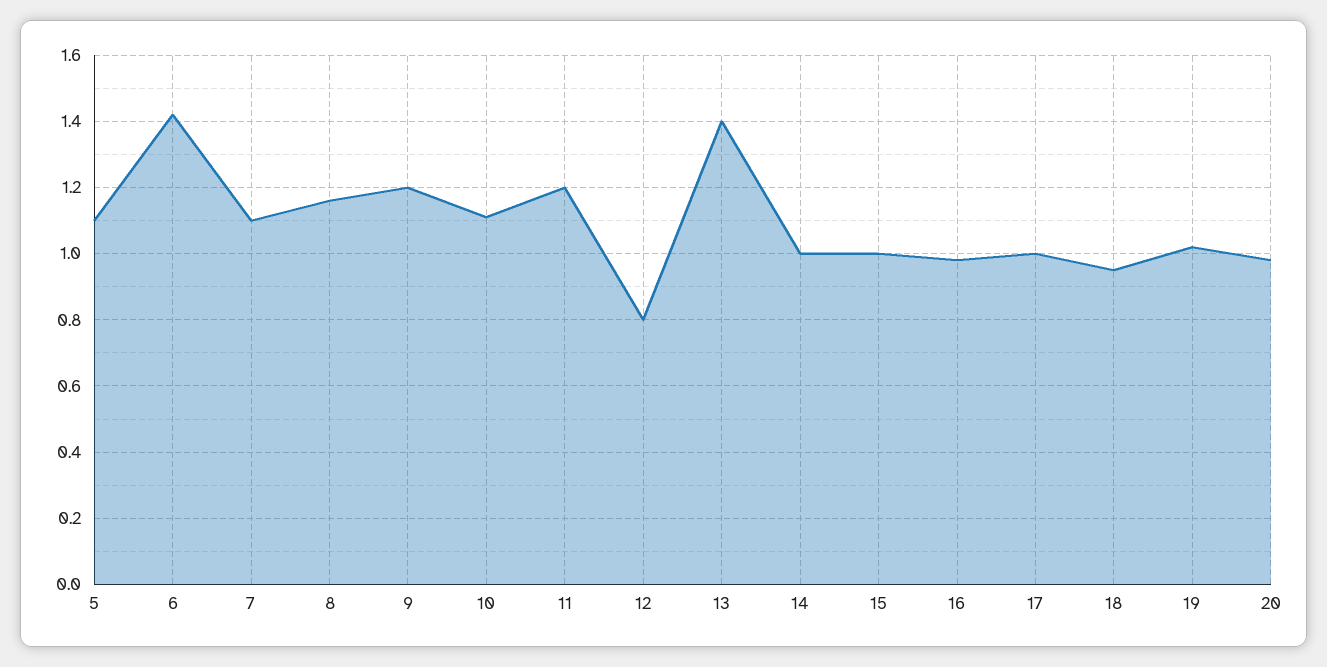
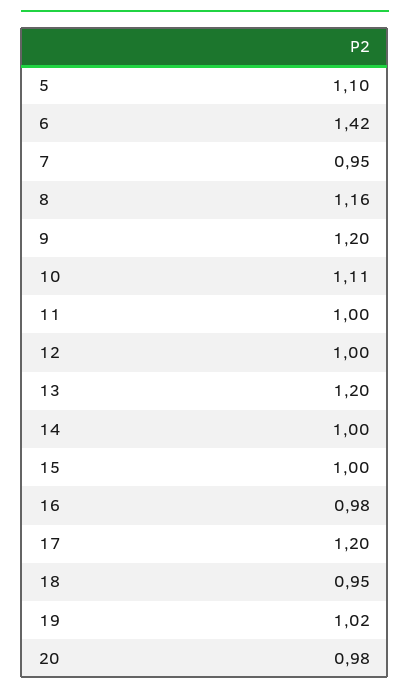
  {
    "5": 1.1,
    "6": 1.42,
-   "7": 1.1,
+   "7": 0.95,
    "8": 1.16,
    "9": 1.2,
    "10": 1.11,
-   "11": 1.2,
+   "11": 1,
-   "12": 0.8,
+   "12": 1,
-   "13": 1.4,
+   "13": 1.2,
    "14": 1,
    "15": 1,
    "16": 0.98,
-   "17": 1,
+   "17": 1.2,
    "18": 0.95,
    "19": 1.02,
    "20": 0.98
  }

